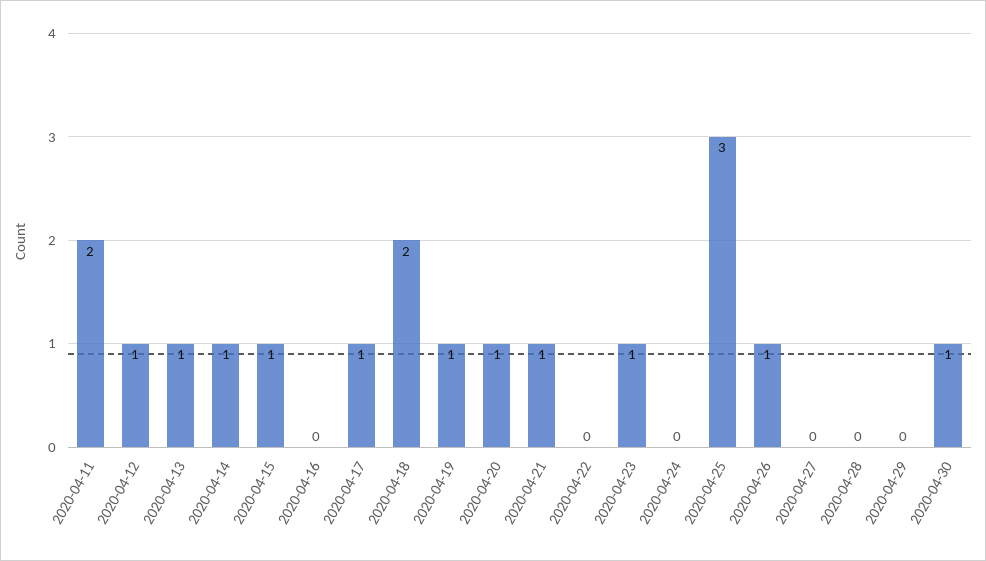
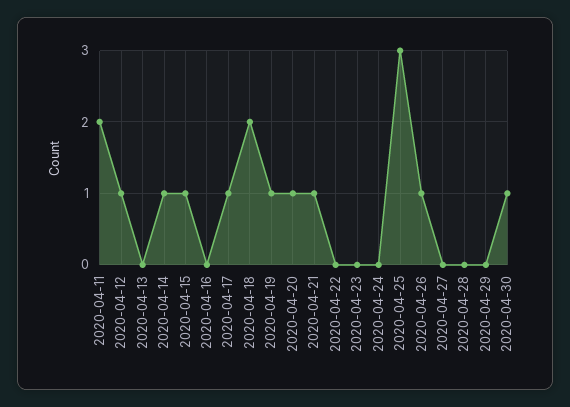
  {
    "2020-04-11": 2,
    "2020-04-12": 1,
-   "2020-04-13": 1,
+   "2020-04-13": 0,
    "2020-04-14": 1,
    "2020-04-15": 1,
    "2020-04-16": 0,
    "2020-04-17": 1,
    "2020-04-18": 2,
    "2020-04-19": 1,
    "2020-04-20": 1,
    "2020-04-21": 1,
    "2020-04-22": 0,
-   "2020-04-23": 1,
+   "2020-04-23": 0,
    "2020-04-24": 0,
    "2020-04-25": 3,
    "2020-04-26": 1,
    "2020-04-27": 0,
    "2020-04-28": 0,
    "2020-04-29": 0,
    "2020-04-30": 1
  }

